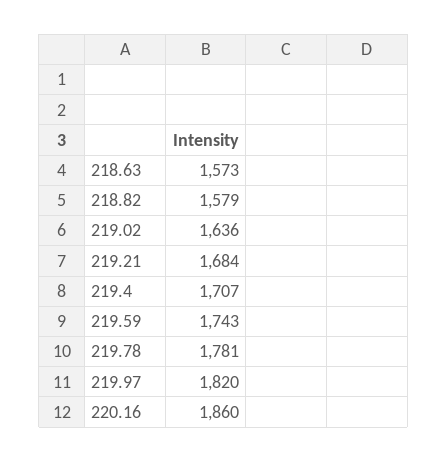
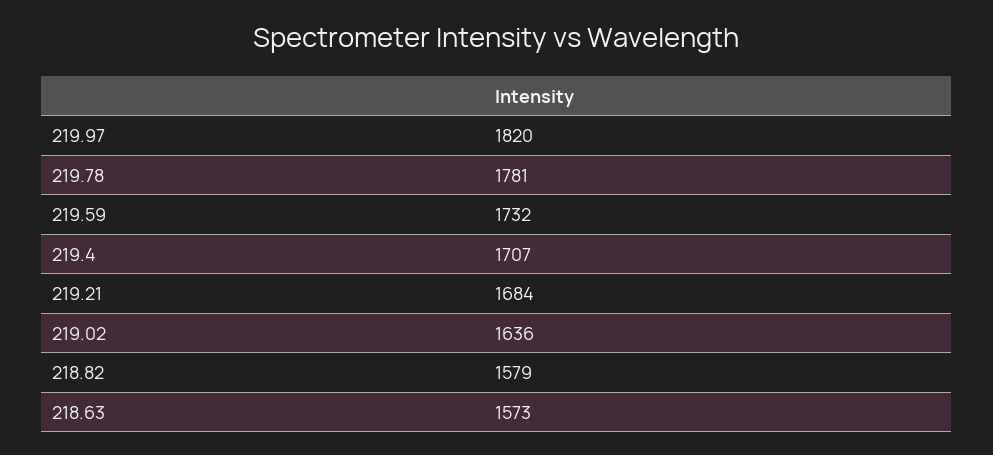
  {
    "218.63": 1573,
    "218.82": 1579,
    "219.02": 1636,
    "219.21": 1684,
    "219.4": 1707,
-   "219.59": 1743,
+   "219.59": 1732,
    "219.78": 1781,
-   "219.97": 1820,
+   "219.97": 1820
-   "220.16": 1860
  }

